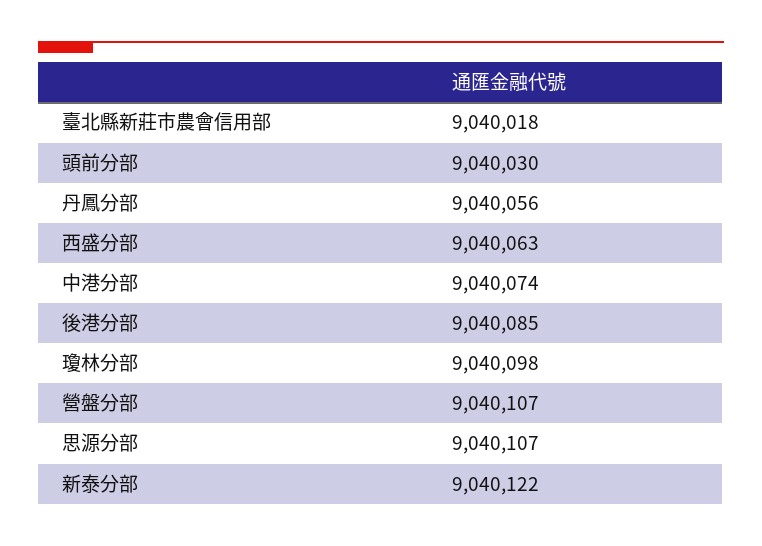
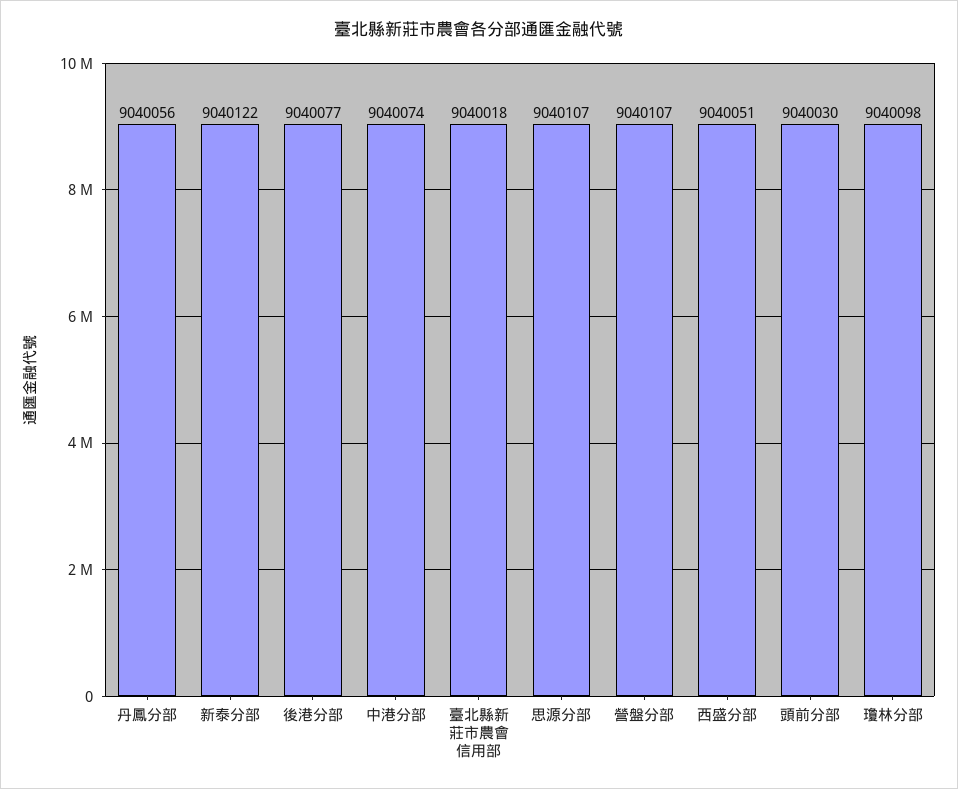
  {
    "臺北縣新莊市農會信用部": 9040018,
    "頭前分部": 9040030,
    "丹鳳分部": 9040056,
-   "西盛分部": 9040063,
+   "西盛分部": 9040051,
    "中港分部": 9040074,
-   "後港分部": 9040085,
+   "後港分部": 9040077,
    "瓊林分部": 9040098,
    "營盤分部": 9040107,
    "思源分部": 9040107,
    "新泰分部": 9040122
  }

